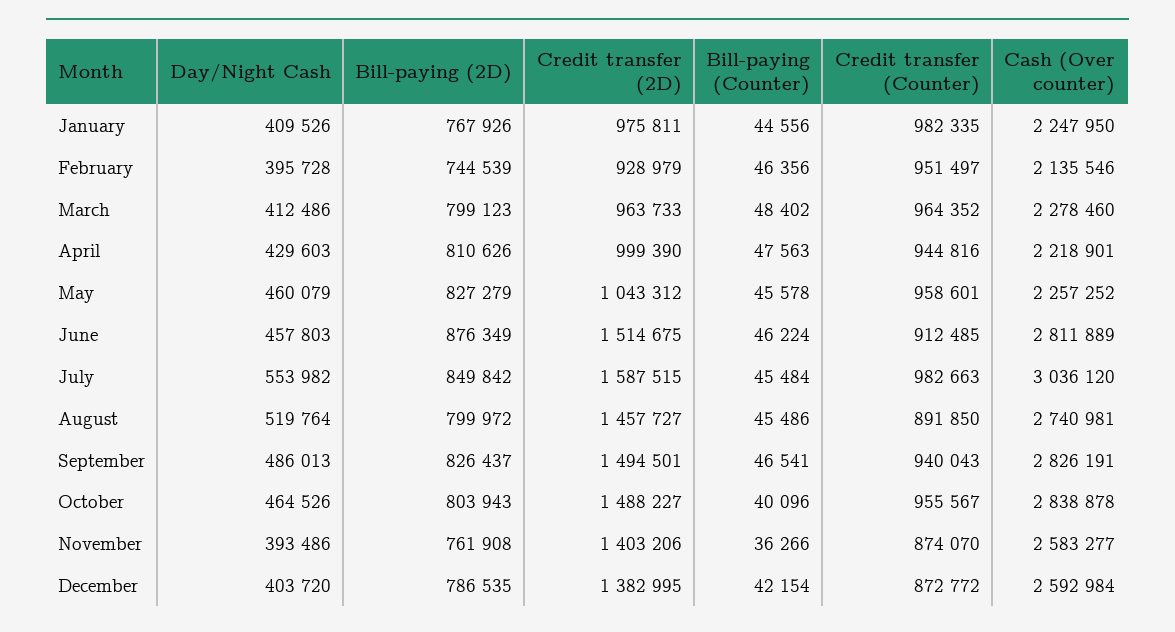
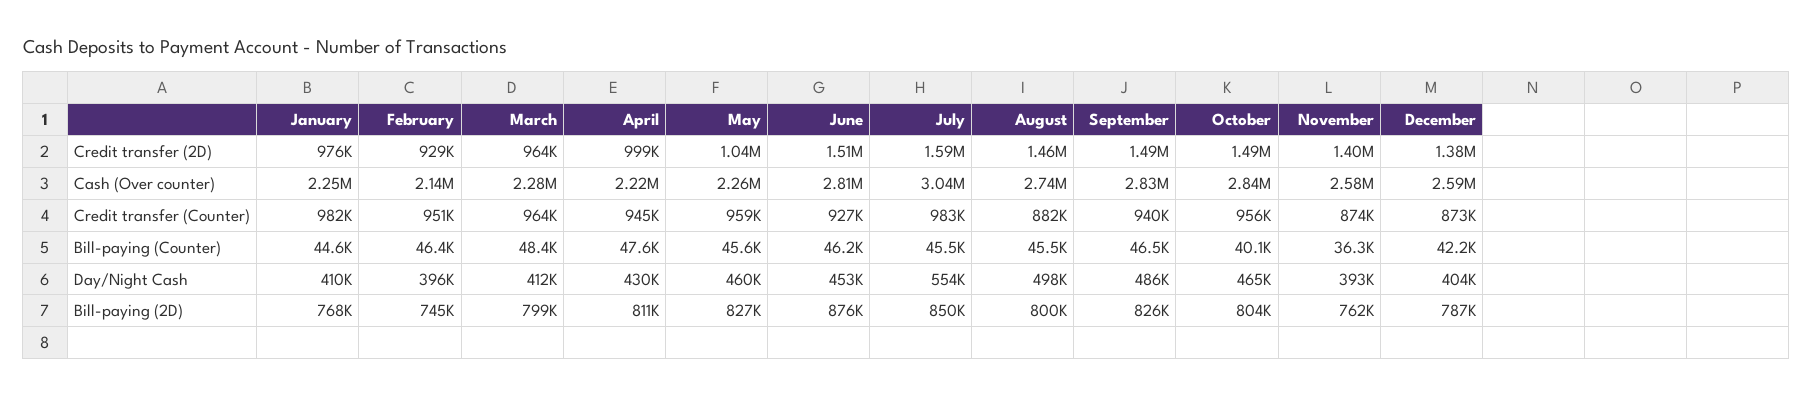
  {
    "Day/Night Cash": {
      "January": 409526,
      "February": 395728,
      "March": 412486,
      "April": 429603,
      "May": 460079,
-     "June": 457803,
+     "June": 453000,
      "July": 553982,
-     "August": 519764,
+     "August": 498000,
      "September": 486013,
      "October": 464526,
      "November": 393486,
      "December": 403720
    },
    "Bill-paying (2D)": {
      "January": 767926,
      "February": 744539,
      "March": 799123,
      "April": 810626,
      "May": 827279,
      "June": 876349,
      "July": 849842,
      "August": 799972,
      "September": 826437,
      "October": 803943,
      "November": 761908,
      "December": 786535
    },
    "Credit transfer (2D)": {
      "January": 975811,
      "February": 928979,
      "March": 963733,
      "April": 999390,
      "May": 1043312,
      "June": 1514675,
      "July": 1587515,
      "August": 1457727,
      "September": 1494501,
      "October": 1488227,
      "November": 1403206,
      "December": 1382995
    },
    "Bill-paying (Counter)": {
      "January": 44556,
      "February": 46356,
      "March": 48402,
      "April": 47563,
      "May": 45578,
      "June": 46224,
      "July": 45484,
      "August": 45486,
      "September": 46541,
      "October": 40096,
      "November": 36266,
      "December": 42154
    },
    "Credit transfer (Counter)": {
      "January": 982335,
      "February": 951497,
      "March": 964352,
      "April": 944816,
      "May": 958601,
-     "June": 912485,
+     "June": 927000,
      "July": 982663,
-     "August": 891850,
+     "August": 882000,
      "September": 940043,
      "October": 955567,
      "November": 874070,
      "December": 872772
    },
    "Cash (Over counter)": {
      "January": 2247950,
      "February": 2135546,
      "March": 2278460,
      "April": 2218901,
      "May": 2257252,
      "June": 2811889,
      "July": 3036120,
      "August": 2740981,
      "September": 2826191,
      "October": 2838878,
      "November": 2583277,
      "December": 2592984
    }
  }

